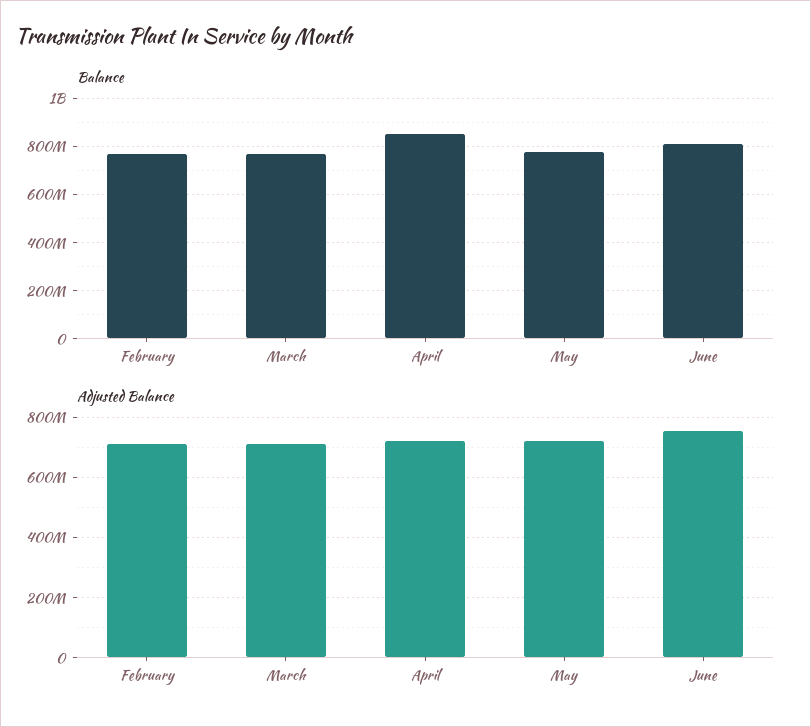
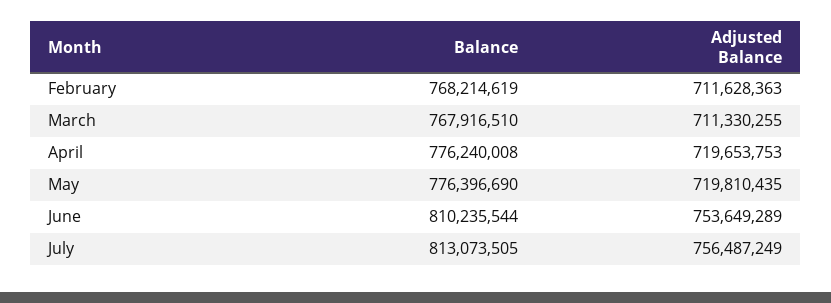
  {
    "Balance": {
      "February": 768214619,
      "March": 767916510,
-     "April": 850000000,
+     "April": 776240008,
      "May": 776396690,
-     "June": 810235544
+     "June": 810235544,
+     "July": 813073505
    },
    "Adjusted Balance": {
      "February": 711628363,
      "March": 711330255,
      "April": 719653753,
      "May": 719810435,
-     "June": 753649289
+     "June": 753649289,
+     "July": 756487249
    }
  }

